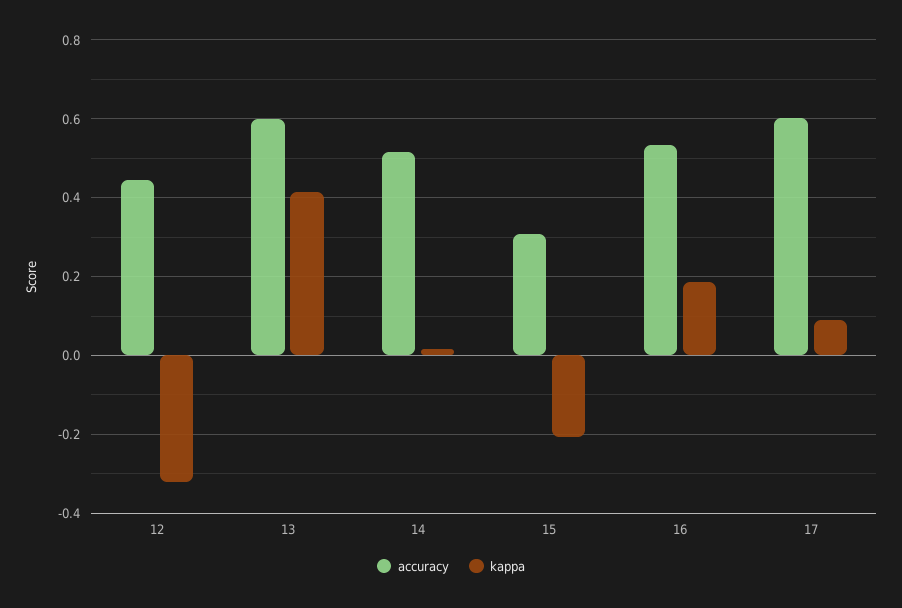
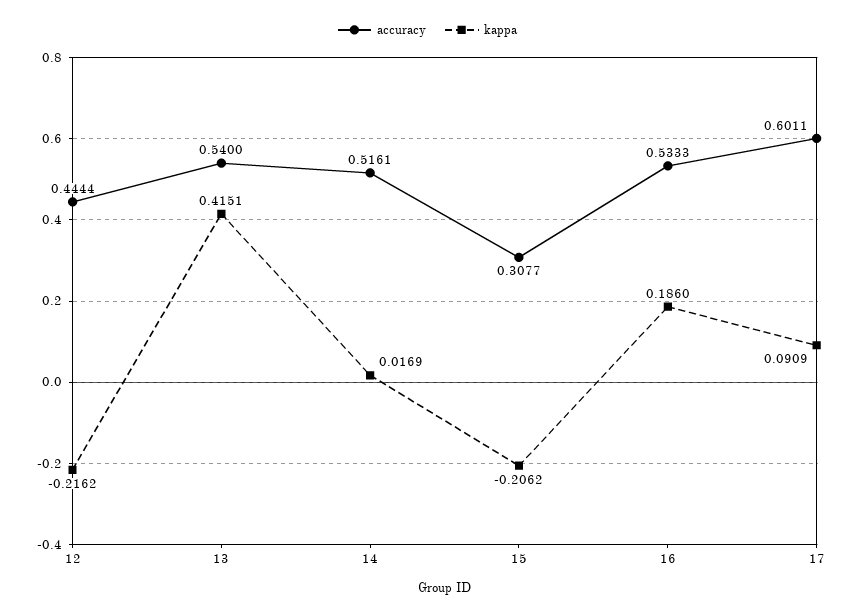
  {
    "accuracy": {
      "12": 0.4444,
-     "13": 0.6,
+     "13": 0.54,
      "14": 0.5161,
      "15": 0.3077,
      "16": 0.5333,
      "17": 0.6011
    },
    "kappa": {
-     "12": -0.32,
+     "12": -0.2162,
      "13": 0.4151,
      "14": 0.0169,
      "15": -0.2062,
      "16": 0.186,
      "17": 0.0909
    }
  }

